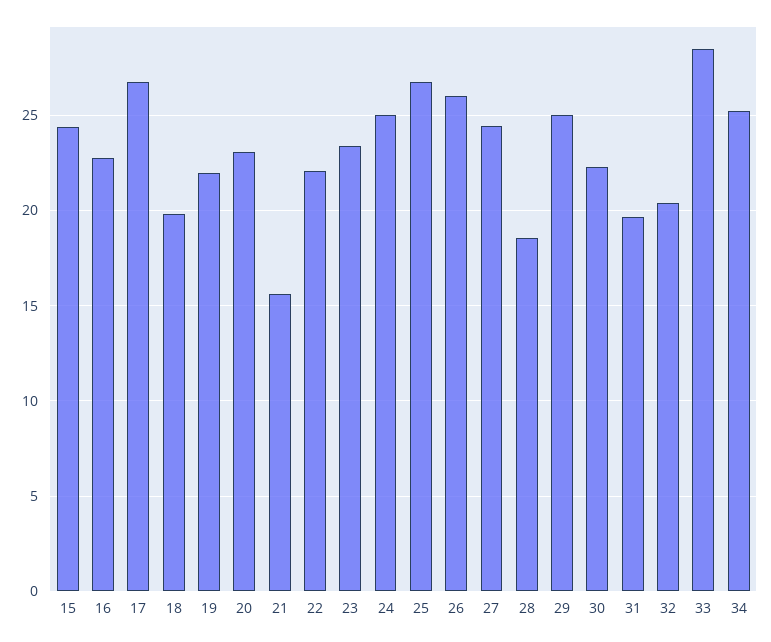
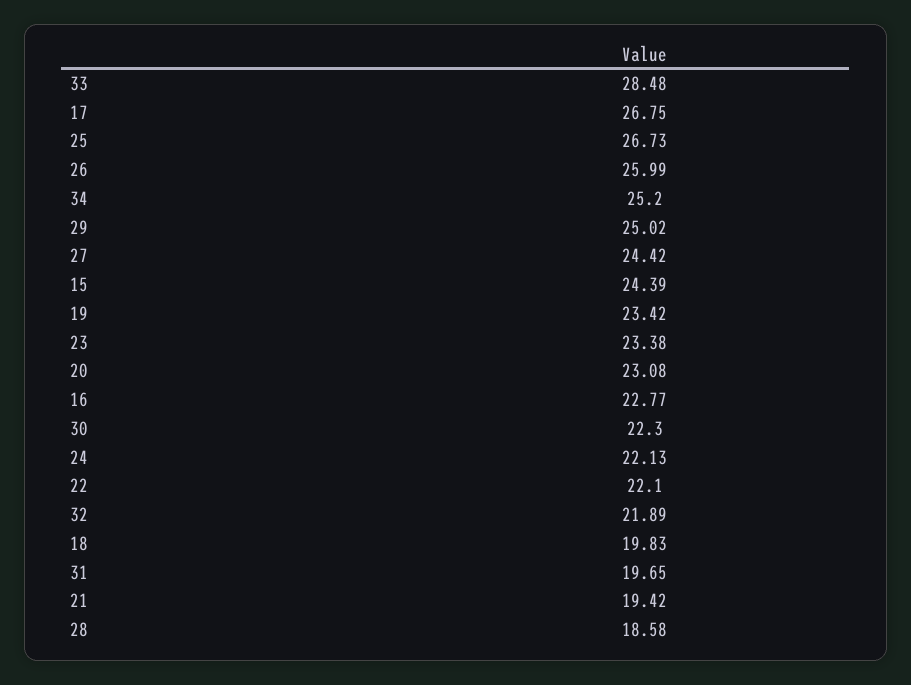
  {
    "15": 24.39,
    "16": 22.77,
    "17": 26.75,
    "18": 19.83,
-   "19": 22,
+   "19": 23.42,
    "20": 23.08,
-   "21": 15.5,
+   "21": 19.42,
    "22": 22.1,
    "23": 23.38,
-   "24": 25,
+   "24": 22.13,
    "25": 26.73,
    "26": 25.99,
    "27": 24.42,
    "28": 18.58,
    "29": 25.02,
    "30": 22.3,
    "31": 19.65,
-   "32": 20.5,
+   "32": 21.89,
    "33": 28.48,
    "34": 25.2
  }

